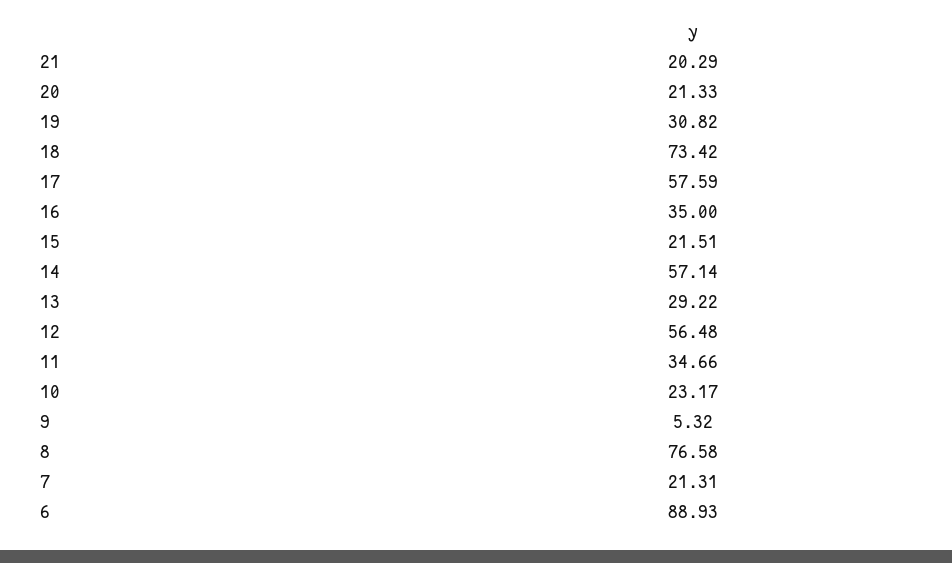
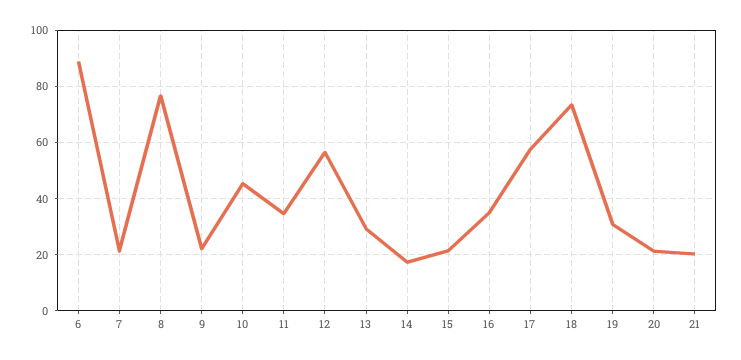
  {
    "21": 20.29,
    "20": 21.33,
    "19": 30.82,
    "18": 73.42,
    "17": 57.59,
    "16": 35,
    "15": 21.51,
-   "14": 57.14,
+   "14": 17.5,
    "13": 29.22,
    "12": 56.48,
    "11": 34.66,
-   "10": 23.17,
+   "10": 45,
-   "9": 5.32,
+   "9": 22.5,
    "8": 76.58,
    "7": 21.31,
    "6": 88.93
  }

